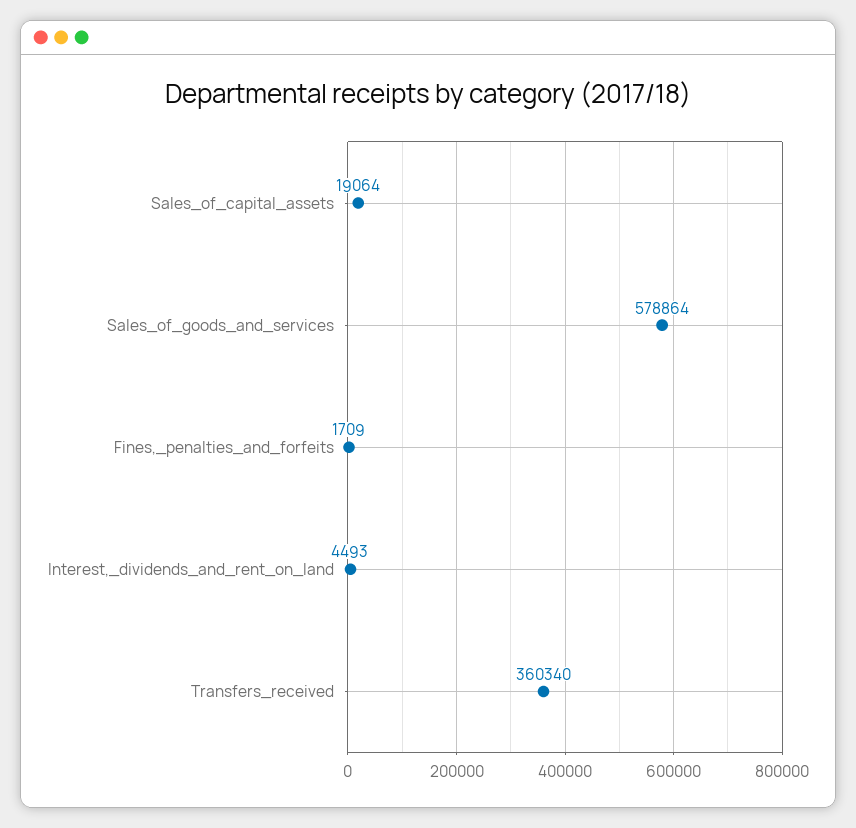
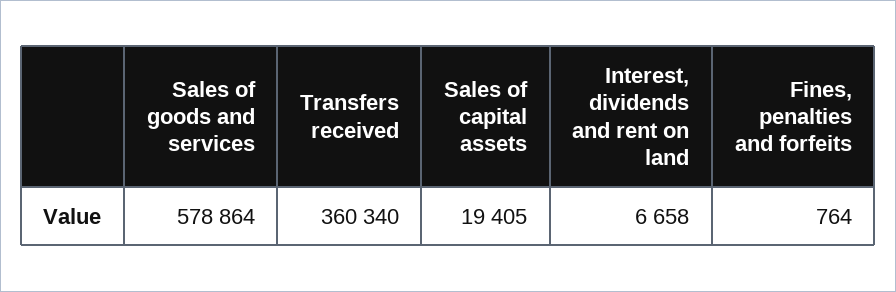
  {
-   "Sales_of_capital_assets": 19064,
+   "Sales_of_capital_assets": 19405,
    "Sales_of_goods_and_services": 578864,
-   "Fines,_penalties_and_forfeits": 1709,
+   "Fines,_penalties_and_forfeits": 764,
-   "Interest,_dividends_and_rent_on_land": 4493,
+   "Interest,_dividends_and_rent_on_land": 6658,
    "Transfers_received": 360340
  }

